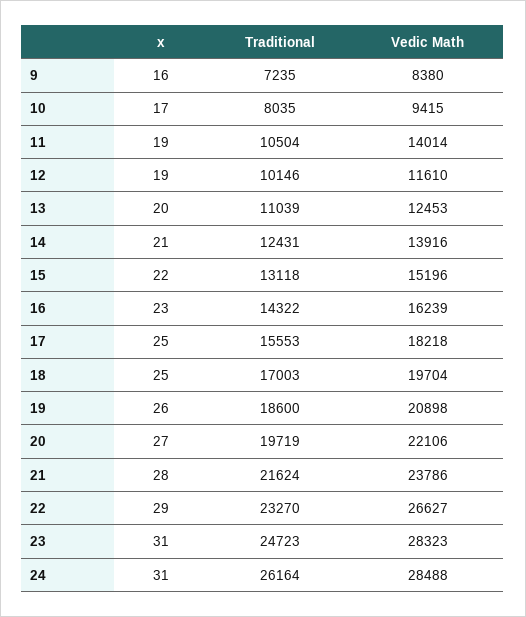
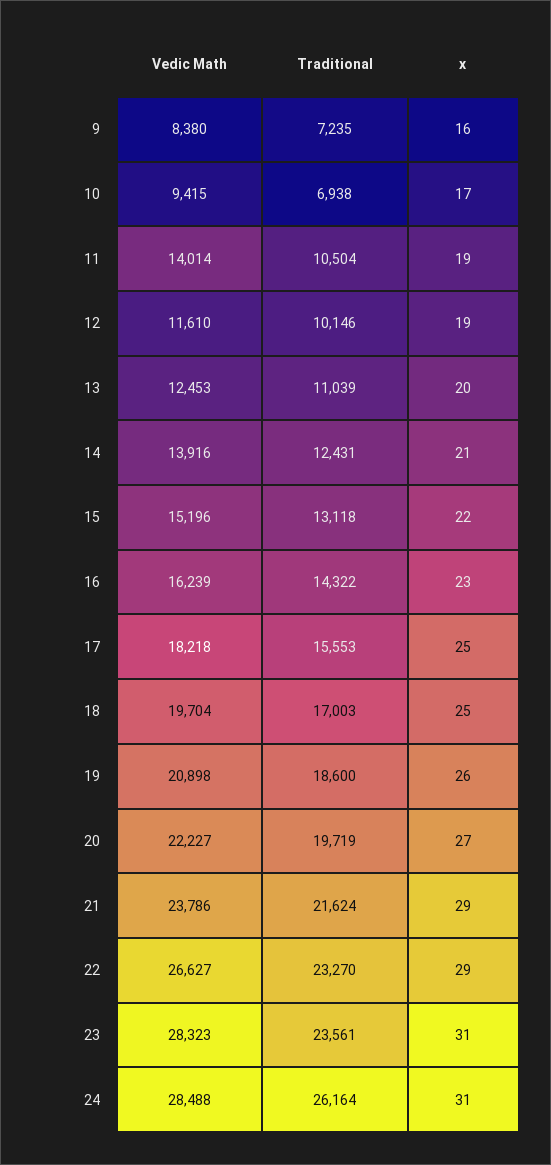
  {
    "x": {
      "9": 16,
      "10": 17,
      "11": 19,
      "12": 19,
      "13": 20,
      "14": 21,
      "15": 22,
      "16": 23,
      "17": 25,
      "18": 25,
      "19": 26,
      "20": 27,
-     "21": 28,
+     "21": 29,
      "22": 29,
      "23": 31,
      "24": 31
    },
    "Traditional": {
      "9": 7235,
-     "10": 8035,
+     "10": 6938,
      "11": 10504,
      "12": 10146,
      "13": 11039,
      "14": 12431,
      "15": 13118,
      "16": 14322,
      "17": 15553,
      "18": 17003,
      "19": 18600,
      "20": 19719,
      "21": 21624,
      "22": 23270,
-     "23": 24723,
+     "23": 23561,
      "24": 26164
    },
    "Vedic Math": {
      "9": 8380,
      "10": 9415,
      "11": 14014,
      "12": 11610,
      "13": 12453,
      "14": 13916,
      "15": 15196,
      "16": 16239,
      "17": 18218,
      "18": 19704,
      "19": 20898,
-     "20": 22106,
+     "20": 22227,
      "21": 23786,
      "22": 26627,
      "23": 28323,
      "24": 28488
    }
  }

